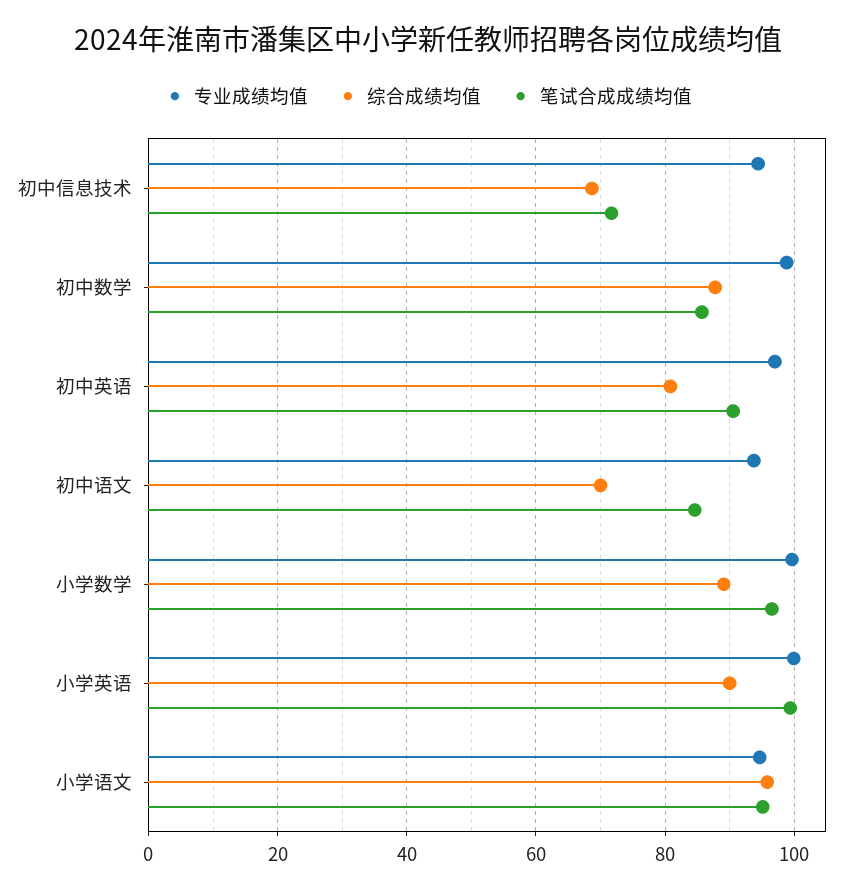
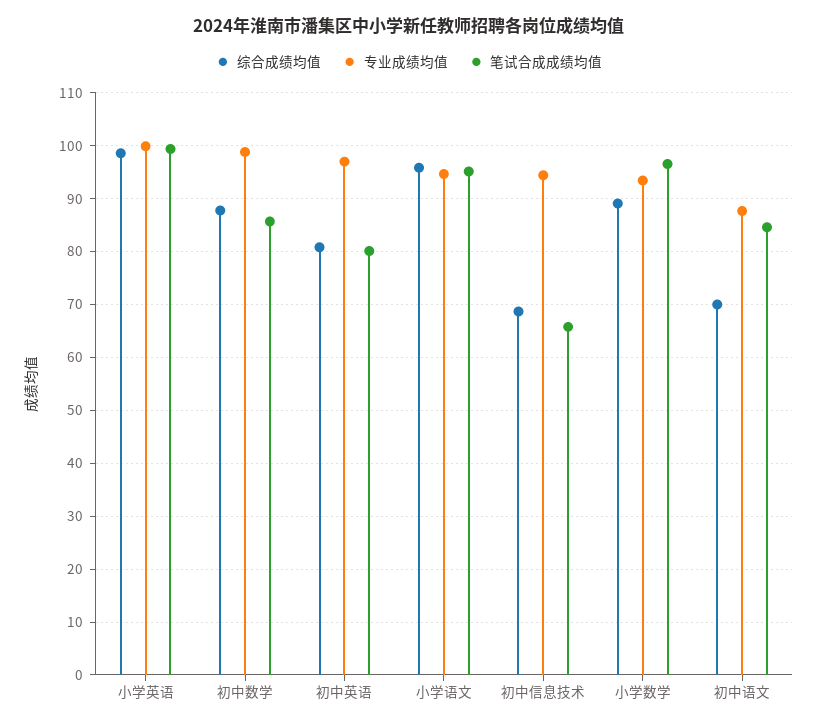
  {
    "专业成绩均值": {
      "初中信息技术": 94,
      "初中数学": 98,
      "初中英语": 98,
-     "初中语文": 94,
+     "初中语文": 88,
-     "小学数学": 100,
+     "小学数学": 94,
      "小学英语": 100,
      "小学语文": 94
    },
    "综合成绩均值": {
      "初中信息技术": 68,
      "初中数学": 88,
      "初中英语": 80,
      "初中语文": 70,
      "小学数学": 90,
-     "小学英语": 90,
+     "小学英语": 98,
      "小学语文": 96
    },
    "笔试合成成绩均值": {
-     "初中信息技术": 72,
+     "初中信息技术": 66,
      "初中数学": 86,
-     "初中英语": 90,
+     "初中英语": 80,
      "初中语文": 84,
      "小学数学": 96,
      "小学英语": 100,
      "小学语文": 96
    }
  }

